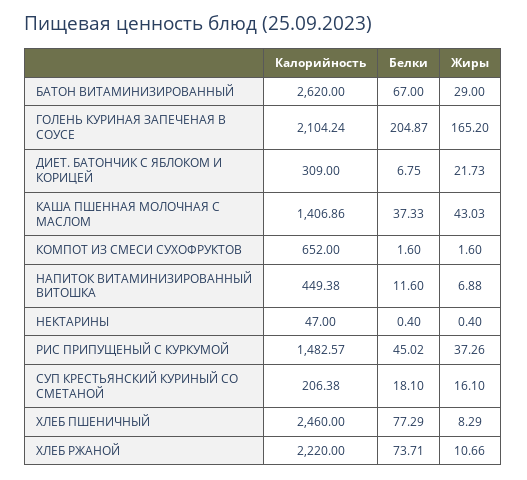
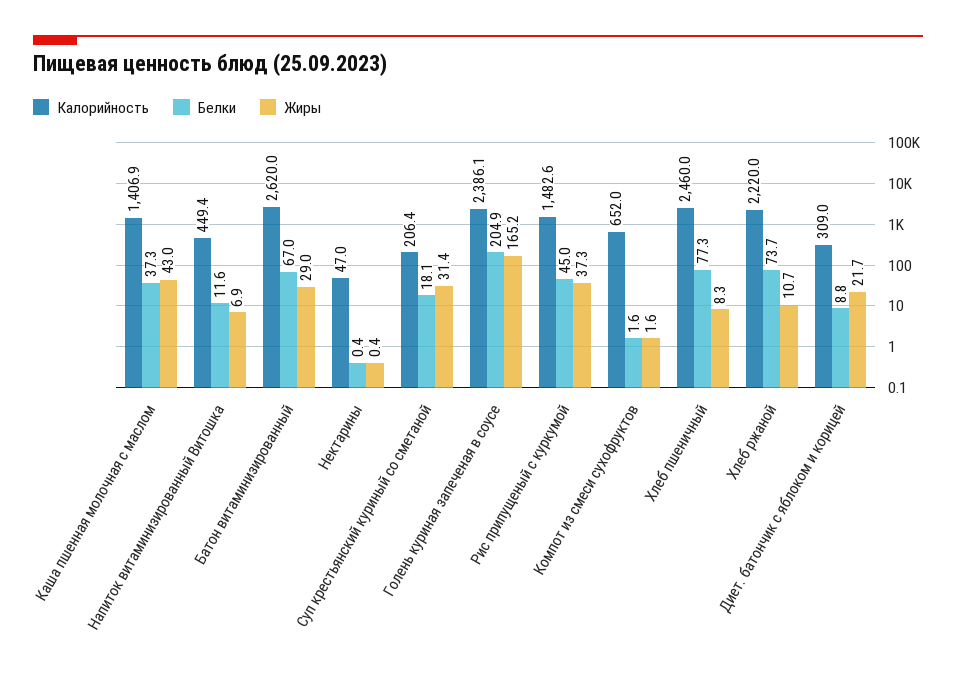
  {
    "Калорийность": {
      "БАТОН ВИТАМИНИЗИРОВАННЫЙ": 2620,
-     "ГОЛЕНЬ КУРИНАЯ ЗАПЕЧЕНАЯ В СОУСЕ": 2104.24,
+     "ГОЛЕНЬ КУРИНАЯ ЗАПЕЧЕНАЯ В СОУСЕ": 2386.1,
      "ДИЕТ. БАТОНЧИК С ЯБЛОКОМ И КОРИЦЕЙ": 309,
      "КАША ПШЕННАЯ МОЛОЧНАЯ С МАСЛОМ": 1406.86,
      "КОМПОТ ИЗ СМЕСИ СУХОФРУКТОВ": 652,
      "НАПИТОК ВИТАМИНИЗИРОВАННЫЙ ВИТОШКА": 449.38,
      "НЕКТАРИНЫ": 47,
      "РИС ПРИПУЩЕНЫЙ С КУРКУМОЙ": 1482.57,
      "СУП КРЕСТЬЯНСКИЙ КУРИНЫЙ СО СМЕТАНОЙ": 206.38,
      "ХЛЕБ ПШЕНИЧНЫЙ": 2460,
      "ХЛЕБ РЖАНОЙ": 2220
    },
    "Белки": {
      "БАТОН ВИТАМИНИЗИРОВАННЫЙ": 67,
      "ГОЛЕНЬ КУРИНАЯ ЗАПЕЧЕНАЯ В СОУСЕ": 204.87,
-     "ДИЕТ. БАТОНЧИК С ЯБЛОКОМ И КОРИЦЕЙ": 6.75,
+     "ДИЕТ. БАТОНЧИК С ЯБЛОКОМ И КОРИЦЕЙ": 8.8,
      "КАША ПШЕННАЯ МОЛОЧНАЯ С МАСЛОМ": 37.33,
      "КОМПОТ ИЗ СМЕСИ СУХОФРУКТОВ": 1.6,
      "НАПИТОК ВИТАМИНИЗИРОВАННЫЙ ВИТОШКА": 11.6,
      "НЕКТАРИНЫ": 0.4,
      "РИС ПРИПУЩЕНЫЙ С КУРКУМОЙ": 45.02,
      "СУП КРЕСТЬЯНСКИЙ КУРИНЫЙ СО СМЕТАНОЙ": 18.1,
      "ХЛЕБ ПШЕНИЧНЫЙ": 77.29,
      "ХЛЕБ РЖАНОЙ": 73.71
    },
    "Жиры": {
      "БАТОН ВИТАМИНИЗИРОВАННЫЙ": 29,
      "ГОЛЕНЬ КУРИНАЯ ЗАПЕЧЕНАЯ В СОУСЕ": 165.2,
      "ДИЕТ. БАТОНЧИК С ЯБЛОКОМ И КОРИЦЕЙ": 21.73,
      "КАША ПШЕННАЯ МОЛОЧНАЯ С МАСЛОМ": 43.03,
      "КОМПОТ ИЗ СМЕСИ СУХОФРУКТОВ": 1.6,
      "НАПИТОК ВИТАМИНИЗИРОВАННЫЙ ВИТОШКА": 6.88,
      "НЕКТАРИНЫ": 0.4,
      "РИС ПРИПУЩЕНЫЙ С КУРКУМОЙ": 37.26,
-     "СУП КРЕСТЬЯНСКИЙ КУРИНЫЙ СО СМЕТАНОЙ": 16.1,
+     "СУП КРЕСТЬЯНСКИЙ КУРИНЫЙ СО СМЕТАНОЙ": 31.4,
      "ХЛЕБ ПШЕНИЧНЫЙ": 8.29,
      "ХЛЕБ РЖАНОЙ": 10.66
    }
  }

